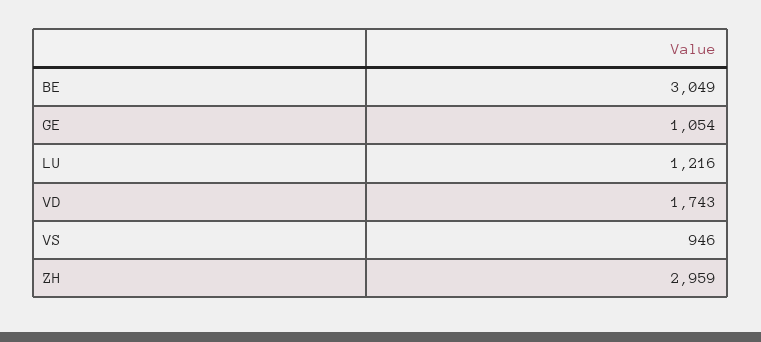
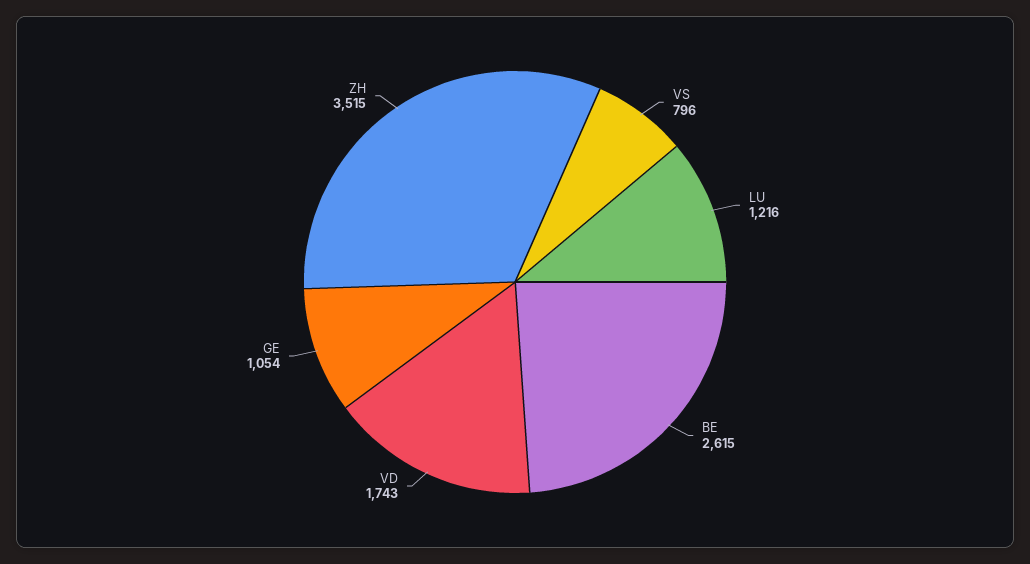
  {
-   "BE": 3049,
+   "BE": 2615,
    "GE": 1054,
    "LU": 1216,
    "VD": 1743,
-   "VS": 946,
+   "VS": 796,
-   "ZH": 2959
+   "ZH": 3515
  }

